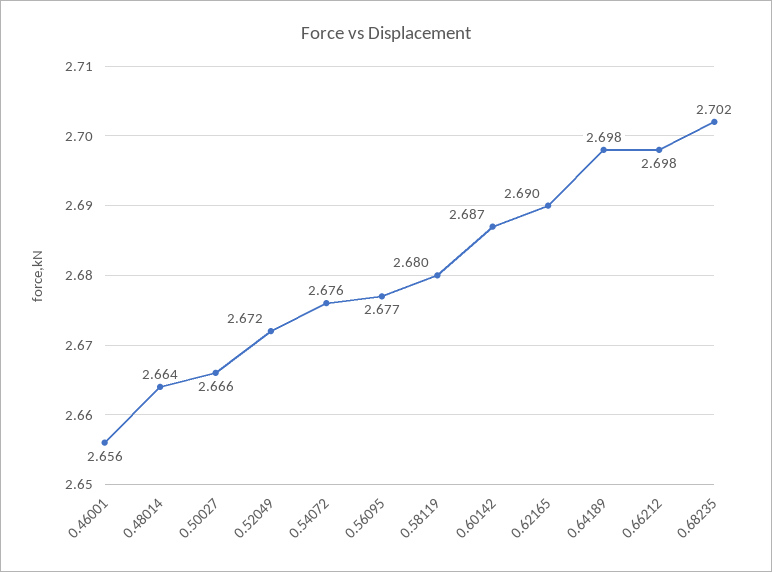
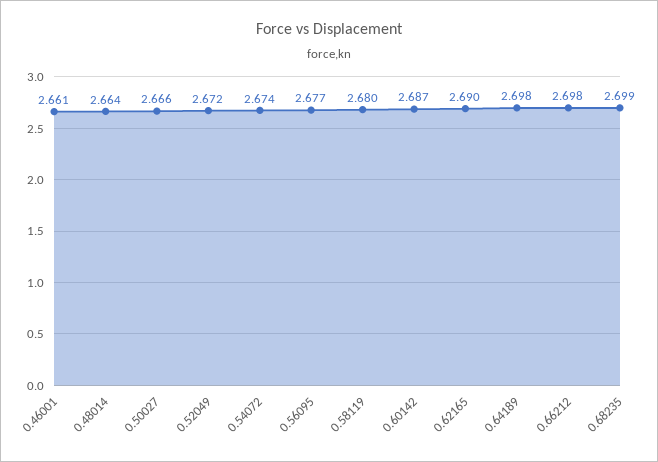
  {
-   "0.46001": 2.656,
+   "0.46001": 2.661,
    "0.48014": 2.664,
    "0.50027": 2.666,
    "0.52049": 2.672,
-   "0.54072": 2.676,
+   "0.54072": 2.674,
    "0.56095": 2.677,
    "0.58119": 2.68,
    "0.60142": 2.687,
    "0.62165": 2.69,
    "0.64189": 2.698,
    "0.66212": 2.698,
-   "0.68235": 2.702
+   "0.68235": 2.699
  }

